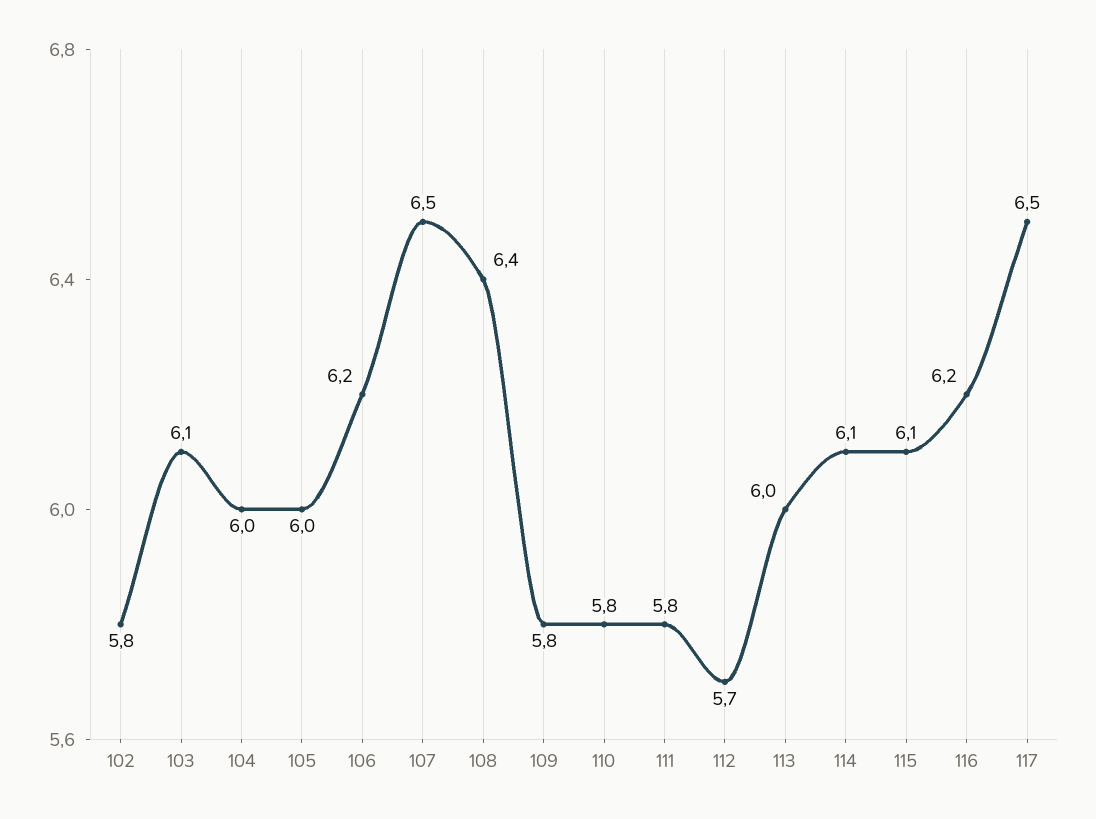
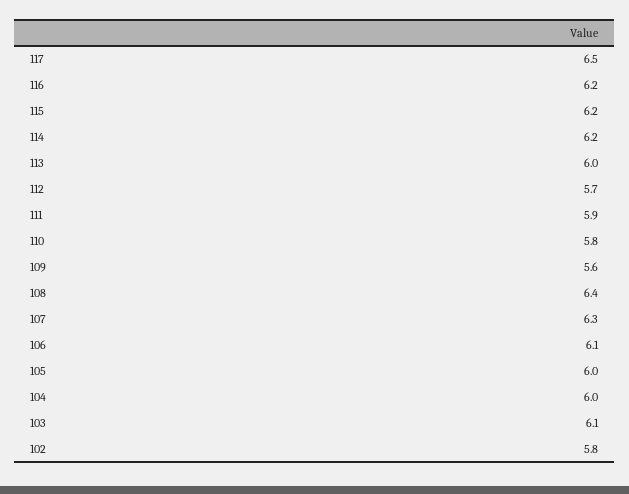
  {
    "102": 5.8,
    "103": 6.1,
    "104": 6,
    "105": 6,
-   "106": 6.2,
+   "106": 6.1,
-   "107": 6.5,
+   "107": 6.3,
    "108": 6.4,
-   "109": 5.8,
+   "109": 5.6,
    "110": 5.8,
-   "111": 5.8,
+   "111": 5.9,
    "112": 5.7,
    "113": 6,
-   "114": 6.1,
+   "114": 6.2,
-   "115": 6.1,
+   "115": 6.2,
    "116": 6.2,
    "117": 6.5
  }

